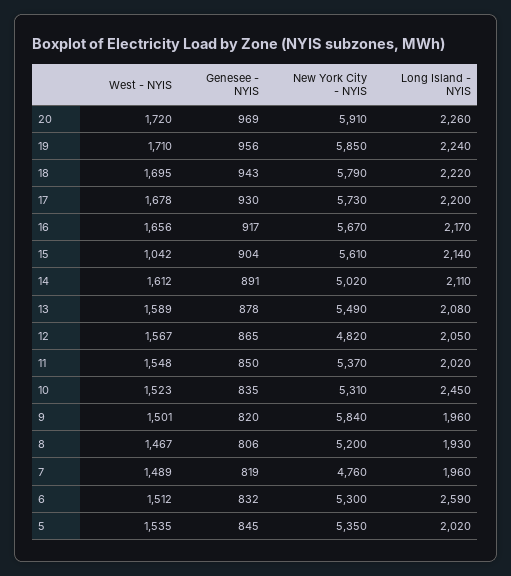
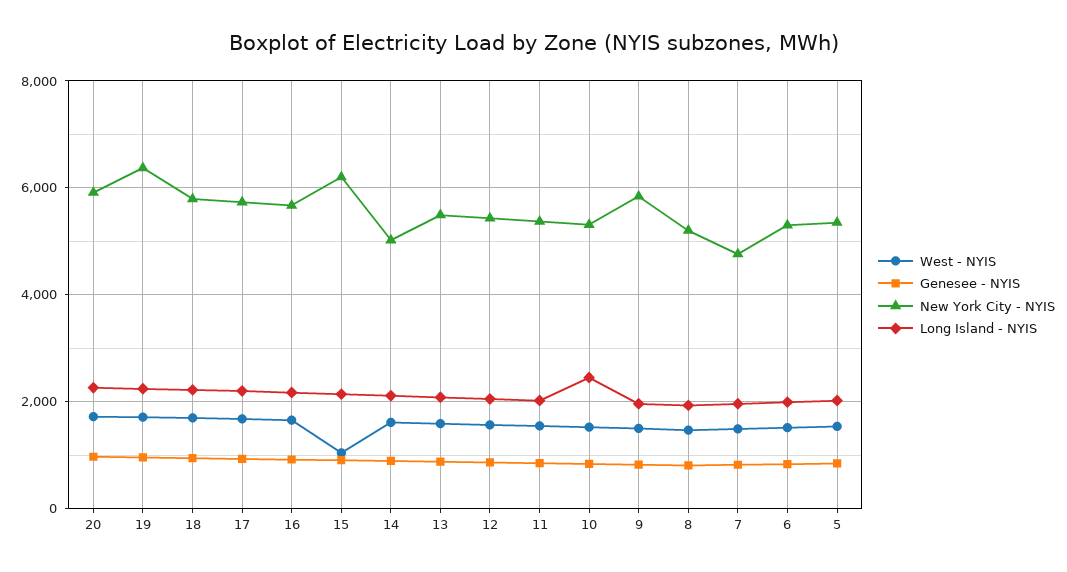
  {
    "West - NYIS": {
      "20": 1720,
      "19": 1710,
      "18": 1695,
      "17": 1678,
      "16": 1656,
      "15": 1042,
      "14": 1612,
      "13": 1589,
      "12": 1567,
      "11": 1548,
      "10": 1523,
      "9": 1501,
      "8": 1467,
      "7": 1489,
      "6": 1512,
      "5": 1535
    },
    "Genesee - NYIS": {
      "20": 969,
      "19": 956,
      "18": 943,
      "17": 930,
      "16": 917,
      "15": 904,
      "14": 891,
      "13": 878,
      "12": 865,
      "11": 850,
      "10": 835,
      "9": 820,
      "8": 806,
      "7": 819,
      "6": 832,
      "5": 845
    },
    "New York City - NYIS": {
      "20": 5910,
-     "19": 5850,
+     "19": 6400,
      "18": 5790,
      "17": 5730,
      "16": 5670,
-     "15": 5610,
+     "15": 6200,
      "14": 5020,
      "13": 5490,
-     "12": 4820,
+     "12": 5400,
      "11": 5370,
      "10": 5310,
      "9": 5840,
      "8": 5200,
      "7": 4760,
      "6": 5300,
      "5": 5350
    },
    "Long Island - NYIS": {
      "20": 2260,
      "19": 2240,
      "18": 2220,
      "17": 2200,
      "16": 2170,
      "15": 2140,
      "14": 2110,
      "13": 2080,
      "12": 2050,
      "11": 2020,
      "10": 2450,
      "9": 1960,
      "8": 1930,
      "7": 1960,
-     "6": 2590,
+     "6": 2000,
      "5": 2020
    }
  }

